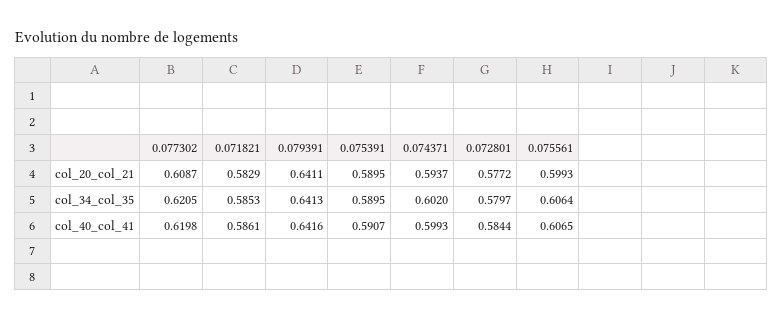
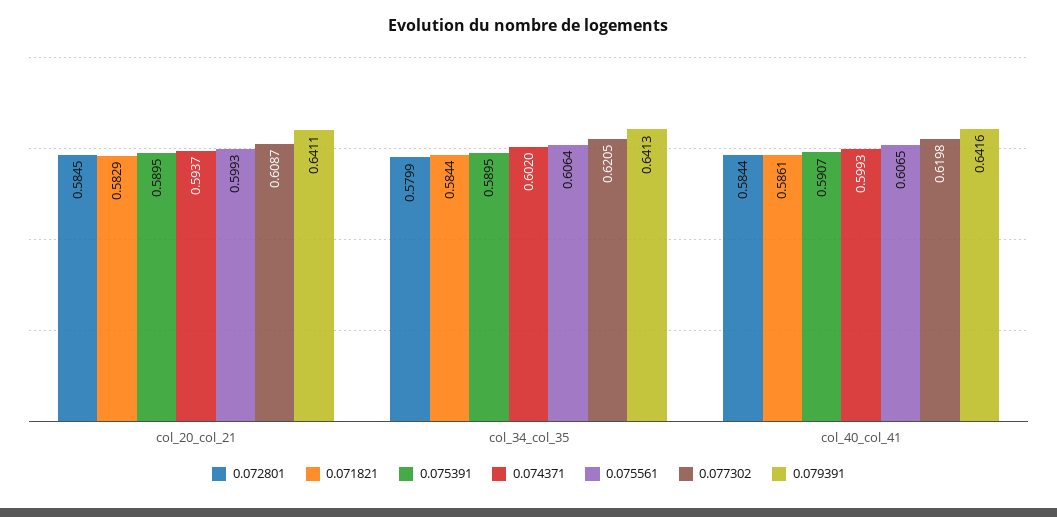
  {
    "0.077302": {
      "col_20_col_21": 0.6087,
      "col_34_col_35": 0.6205,
      "col_40_col_41": 0.6198
    },
    "0.071821": {
      "col_20_col_21": 0.5829,
-     "col_34_col_35": 0.5853,
+     "col_34_col_35": 0.5844,
      "col_40_col_41": 0.5861
    },
    "0.079391": {
      "col_20_col_21": 0.6411,
      "col_34_col_35": 0.6413,
      "col_40_col_41": 0.6416
    },
    "0.075391": {
      "col_20_col_21": 0.5895,
      "col_34_col_35": 0.5895,
      "col_40_col_41": 0.5907
    },
    "0.074371": {
      "col_20_col_21": 0.5937,
      "col_34_col_35": 0.602,
      "col_40_col_41": 0.5993
    },
    "0.072801": {
-     "col_20_col_21": 0.5772,
+     "col_20_col_21": 0.5845,
-     "col_34_col_35": 0.5797,
+     "col_34_col_35": 0.5799,
      "col_40_col_41": 0.5844
    },
    "0.075561": {
      "col_20_col_21": 0.5993,
      "col_34_col_35": 0.6064,
      "col_40_col_41": 0.6065
    }
  }

